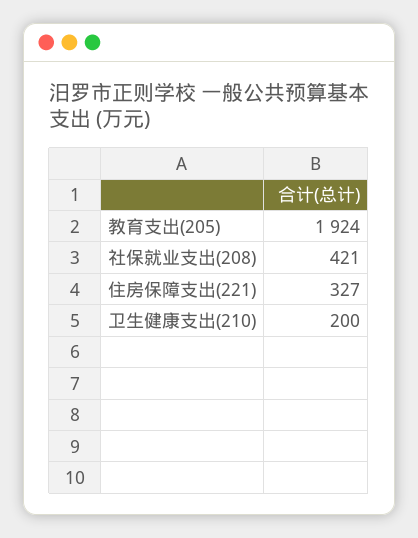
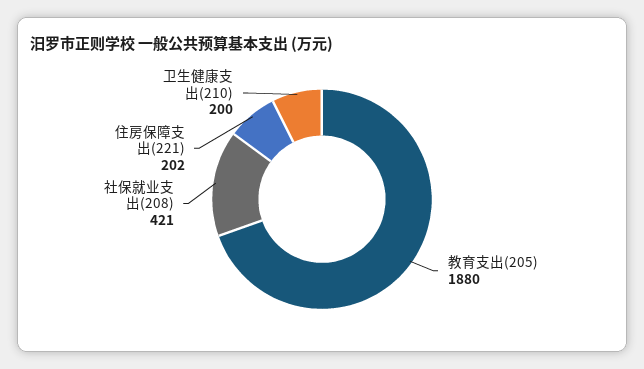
  {
-   "教育支出(205)": 1924,
+   "教育支出(205)": 1880,
    "社保就业支出(208)": 421,
-   "住房保障支出(221)": 327,
+   "住房保障支出(221)": 202,
    "卫生健康支出(210)": 200
  }

